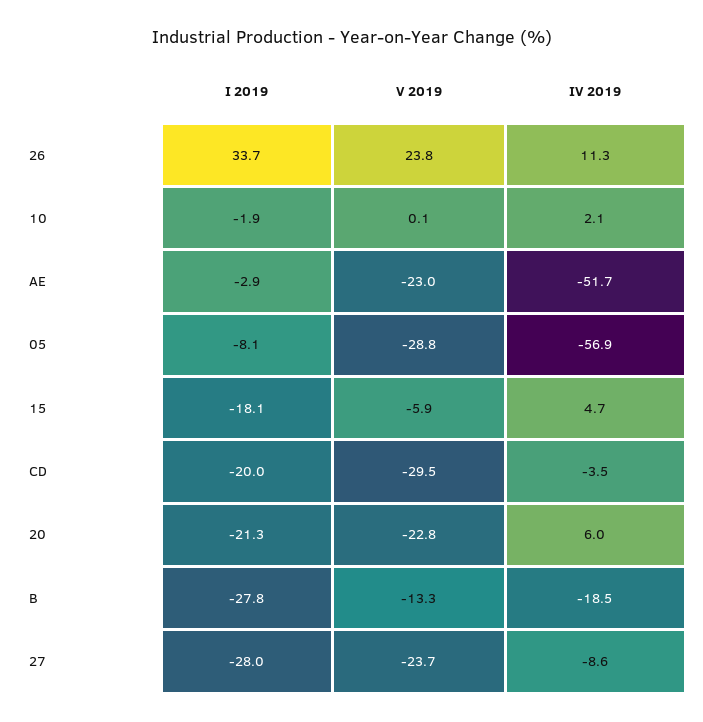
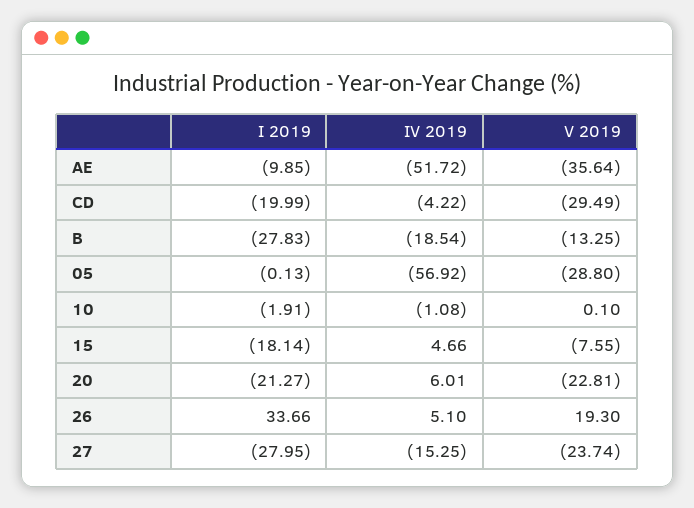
  {
    "I 2019": {
      "26": 33.66,
      "10": -1.91,
-     "AE": -2.9,
+     "AE": -9.85,
-     "05": -8.1,
+     "05": -0.13,
      "15": -18.14,
      "CD": -19.99,
      "20": -21.27,
      "B": -27.83,
      "27": -27.95
    },
    "V 2019": {
-     "26": 23.8,
+     "26": 19.3,
      "10": 0.1,
-     "AE": -23,
+     "AE": -35.64,
      "05": -28.8,
-     "15": -5.9,
+     "15": -7.55,
      "CD": -29.49,
      "20": -22.81,
      "B": -13.25,
      "27": -23.74
    },
    "IV 2019": {
-     "26": 11.3,
+     "26": 5.1,
-     "10": 2.1,
+     "10": -1.08,
      "AE": -51.72,
      "05": -56.92,
      "15": 4.66,
-     "CD": -3.5,
+     "CD": -4.22,
      "20": 6.01,
      "B": -18.54,
-     "27": -8.6
+     "27": -15.25
    }
  }

